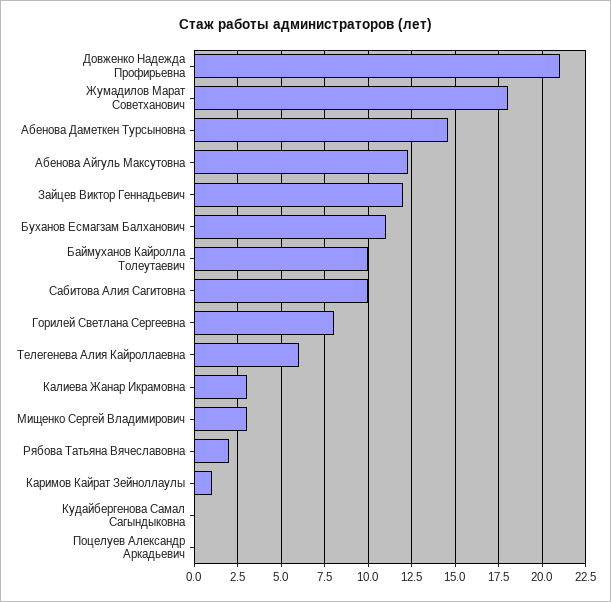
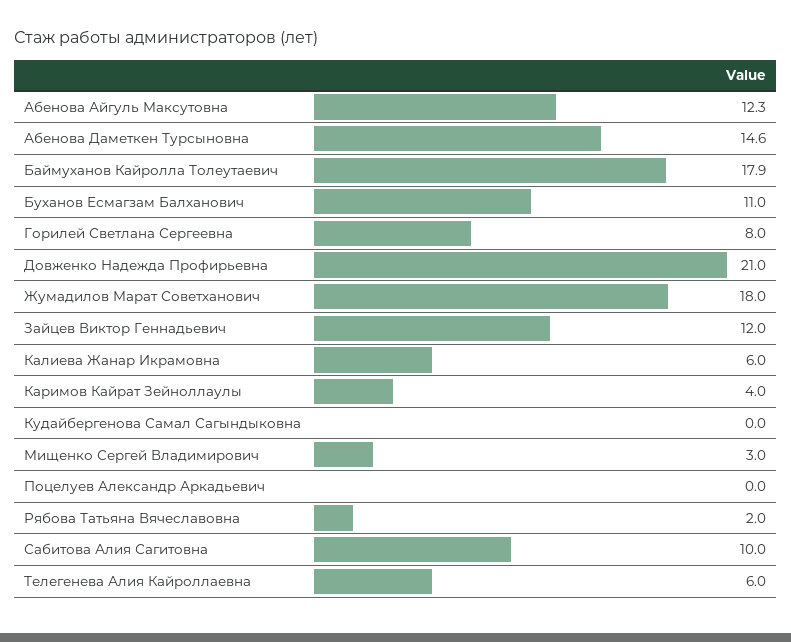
  {
    "Довженко Надежда Профирьевна": 21,
    "Жумадилов Марат Советханович": 18,
    "Абенова Даметкен Турсыновна": 14.6,
    "Абенова Айгуль Максутовна": 12.3,
    "Зайцев Виктор Геннадьевич": 12,
    "Буханов Есмагзам Балханович": 11,
-   "Баймуханов Кайролла Толеутаевич": 10,
+   "Баймуханов Кайролла Толеутаевич": 17.9,
    "Сабитова Алия Сагитовна": 10,
    "Горилей Светлана Сергеевна": 8,
    "Телегенева Алия Кайроллаевна": 6,
-   "Калиева Жанар Икрамовна": 3,
+   "Калиева Жанар Икрамовна": 6,
    "Мищенко Сергей Владимирович": 3,
    "Рябова Татьяна Вячеславовна": 2,
-   "Каримов Кайрат Зейноллаулы": 1,
+   "Каримов Кайрат Зейноллаулы": 4,
    "Кудайбергенова Самал Сагындыковна": 0,
    "Поцелуев Александр Аркадьевич": 0
  }

